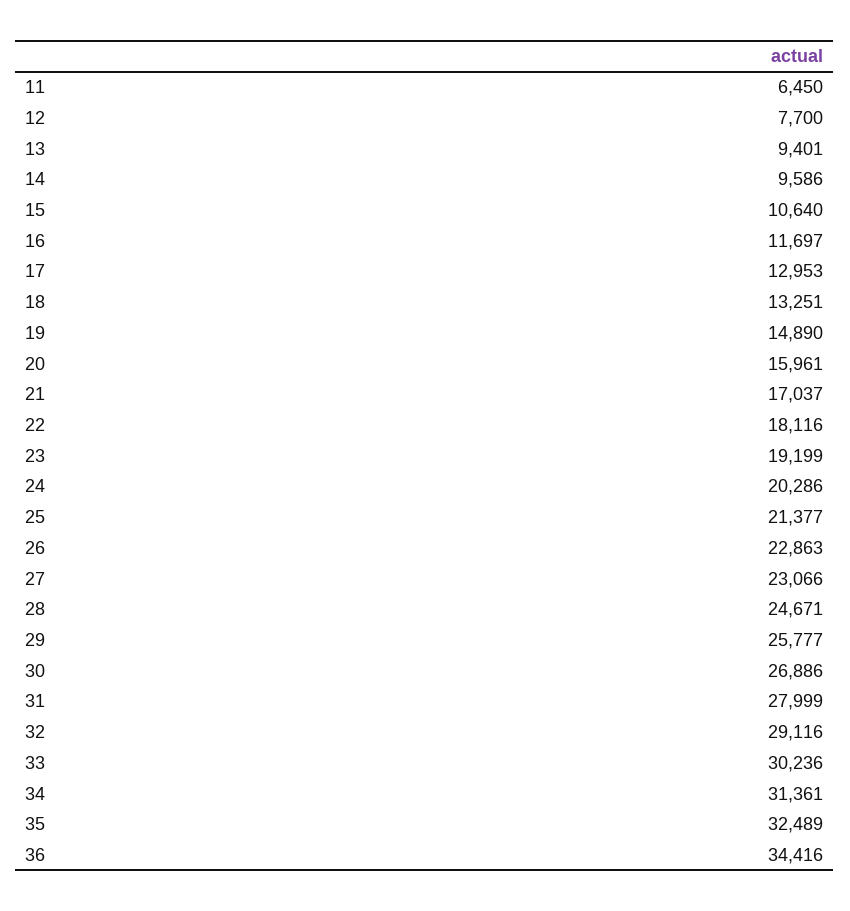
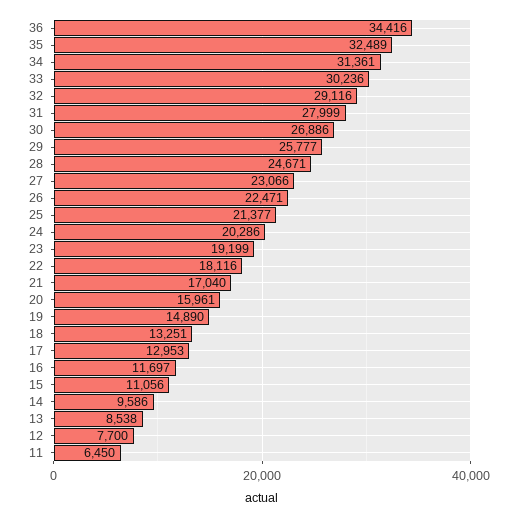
  {
    "11": 6450,
    "12": 7700,
-   "13": 9401,
+   "13": 8538,
    "14": 9586,
-   "15": 10640,
+   "15": 11056,
    "16": 11697,
    "17": 12953,
    "18": 13251,
    "19": 14890,
    "20": 15961,
-   "21": 17037,
+   "21": 17040,
    "22": 18116,
    "23": 19199,
    "24": 20286,
    "25": 21377,
-   "26": 22863,
+   "26": 22471,
    "27": 23066,
    "28": 24671,
    "29": 25777,
    "30": 26886,
    "31": 27999,
    "32": 29116,
    "33": 30236,
    "34": 31361,
    "35": 32489,
    "36": 34416
  }

